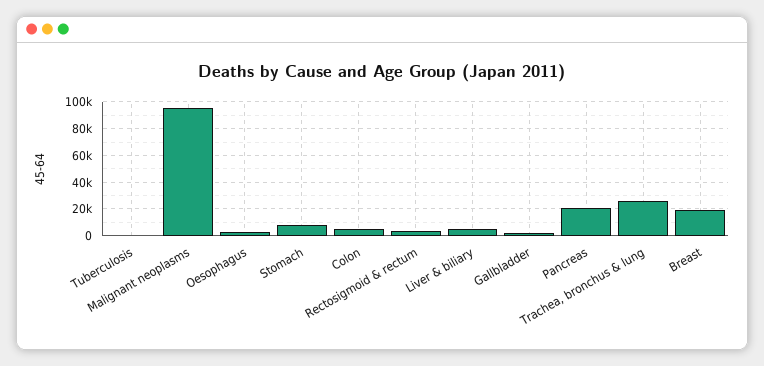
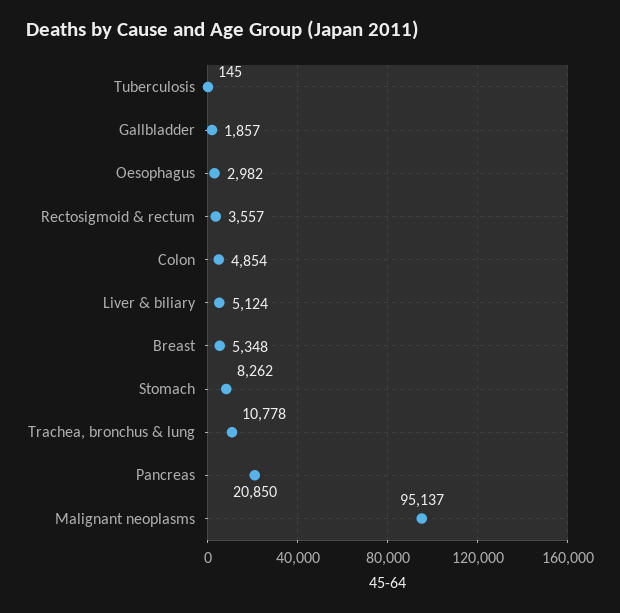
  {
    "Tuberculosis": 145,
    "Malignant neoplasms": 95137,
    "Oesophagus": 2982,
    "Stomach": 8262,
    "Colon": 4854,
    "Rectosigmoid & rectum": 3557,
    "Liver & biliary": 5124,
    "Gallbladder": 1857,
    "Pancreas": 20850,
-   "Trachea, bronchus & lung": 25000,
+   "Trachea, bronchus & lung": 10778,
-   "Breast": 20000
+   "Breast": 5348
  }

